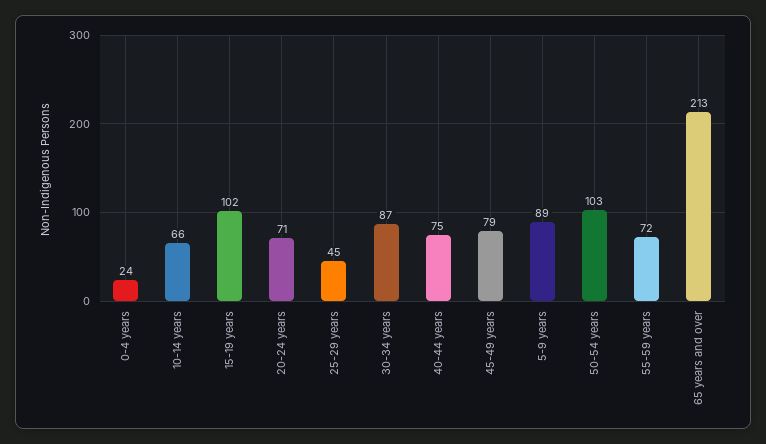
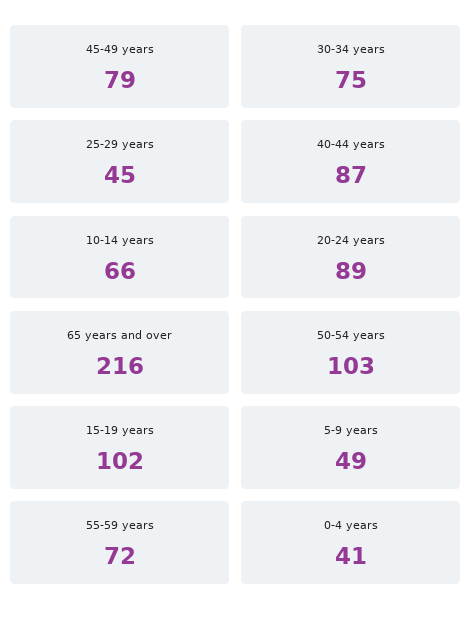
  {
-   "0-4 years": 24,
+   "0-4 years": 41,
    "10-14 years": 66,
    "15-19 years": 102,
-   "20-24 years": 71,
+   "20-24 years": 89,
    "25-29 years": 45,
-   "30-34 years": 87,
+   "30-34 years": 75,
-   "40-44 years": 75,
+   "40-44 years": 87,
    "45-49 years": 79,
-   "5-9 years": 89,
+   "5-9 years": 49,
    "50-54 years": 103,
    "55-59 years": 72,
-   "65 years and over": 213
+   "65 years and over": 216
  }

